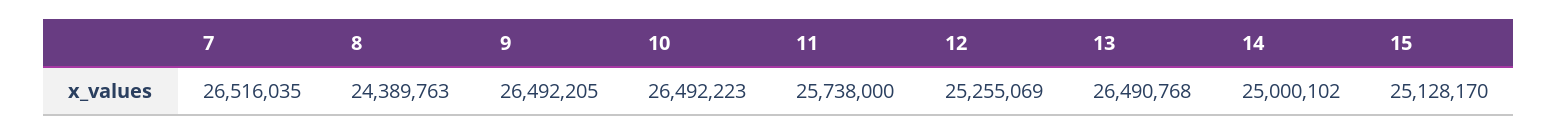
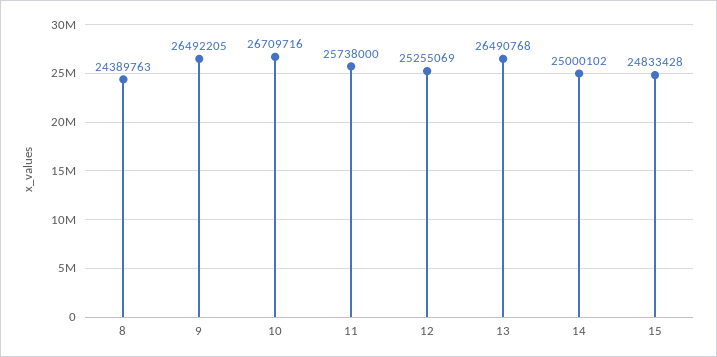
  {
-   "7": 26516035,
    "8": 24389763,
    "9": 26492205,
-   "10": 26492223,
+   "10": 26709716,
    "11": 25738000,
    "12": 25255069,
    "13": 26490768,
    "14": 25000102,
-   "15": 25128170
+   "15": 24833428
  }

